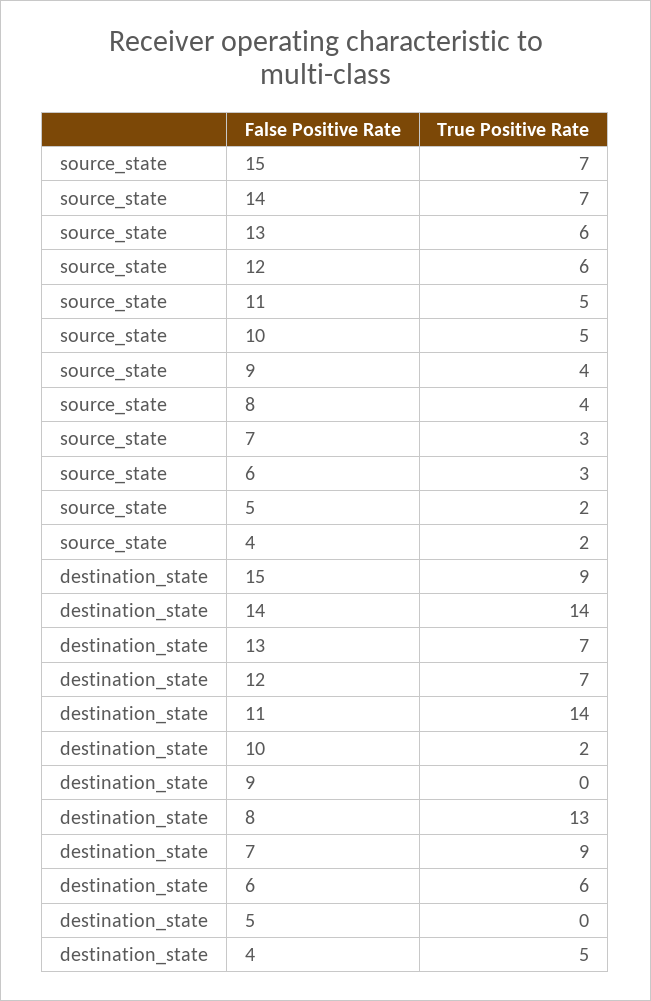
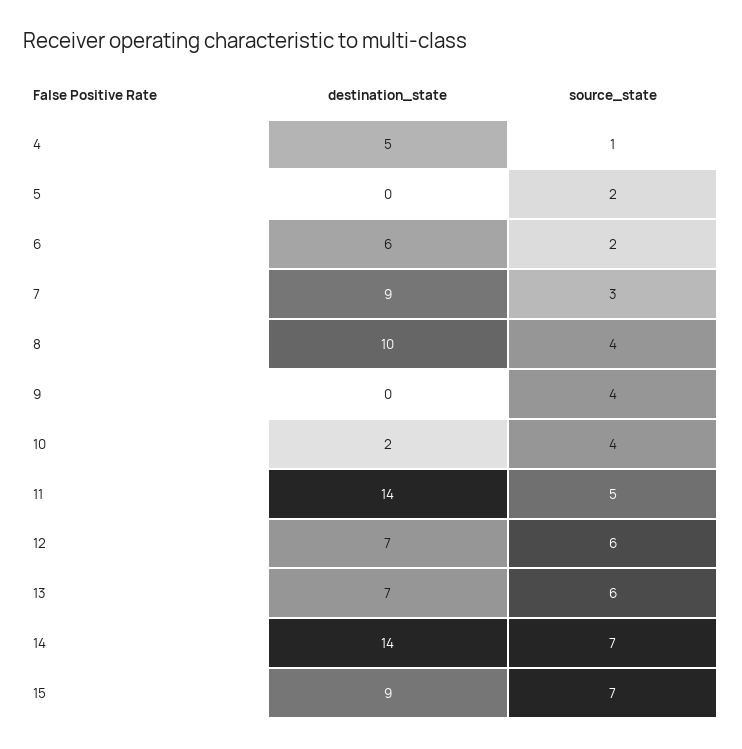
  {
    "source_state": {
      "15": 7,
      "14": 7,
      "13": 6,
      "12": 6,
      "11": 5,
-     "10": 5,
+     "10": 4,
      "9": 4,
      "8": 4,
      "7": 3,
-     "6": 3,
+     "6": 2,
      "5": 2,
-     "4": 2
+     "4": 1
    },
    "destination_state": {
      "15": 9,
      "14": 14,
      "13": 7,
      "12": 7,
      "11": 14,
      "10": 2,
      "9": 0,
-     "8": 13,
+     "8": 10,
      "7": 9,
      "6": 6,
      "5": 0,
      "4": 5
    }
  }

